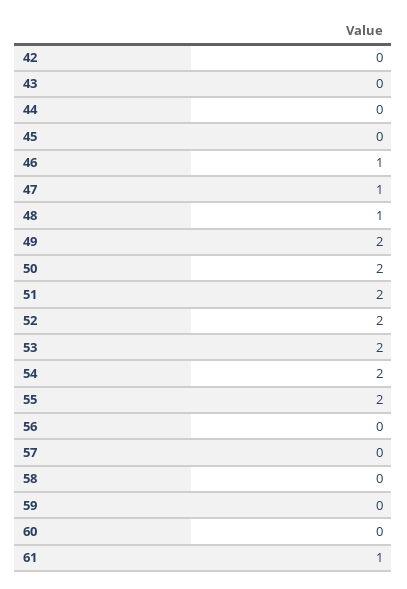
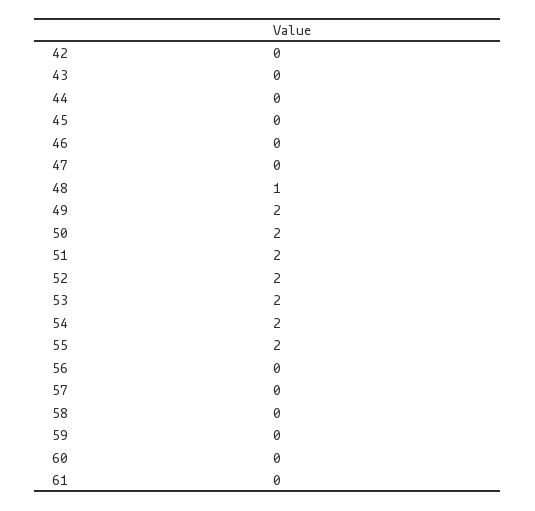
  {
    "42": 0,
    "43": 0,
    "44": 0,
    "45": 0,
-   "46": 1,
+   "46": 0,
-   "47": 1,
+   "47": 0,
    "48": 1,
    "49": 2,
    "50": 2,
    "51": 2,
    "52": 2,
    "53": 2,
    "54": 2,
    "55": 2,
    "56": 0,
    "57": 0,
    "58": 0,
    "59": 0,
    "60": 0,
-   "61": 1
+   "61": 0
  }

